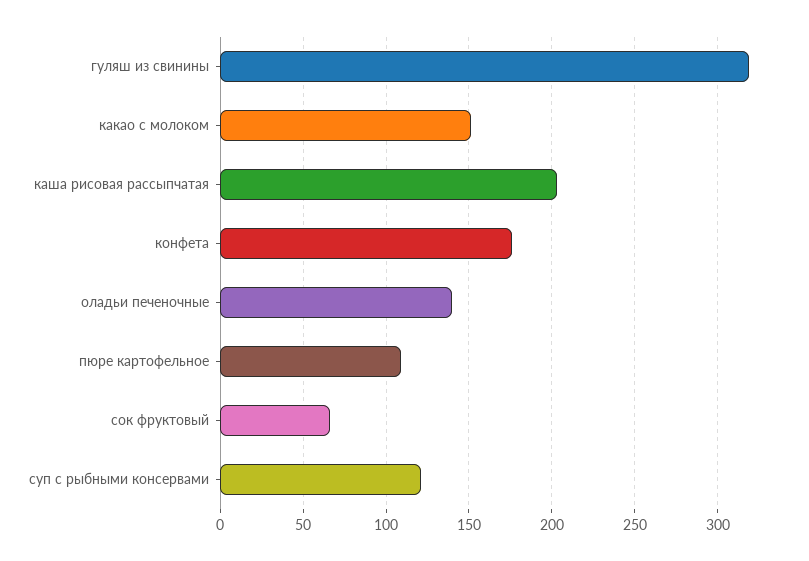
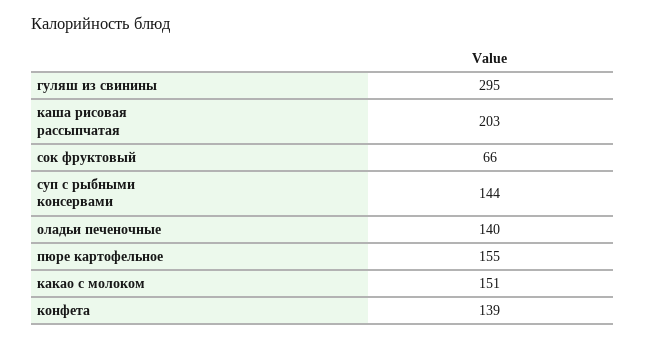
  {
-   "гуляш из свинины": 320,
+   "гуляш из свинины": 295,
    "какао с молоком": 151,
    "каша рисовая рассыпчатая": 203,
-   "конфета": 175,
+   "конфета": 139,
    "оладьи печеночные": 140,
-   "пюре картофельное": 110,
+   "пюре картофельное": 155,
    "сок фруктовый": 66,
-   "суп с рыбными консервами": 120
+   "суп с рыбными консервами": 144
  }

